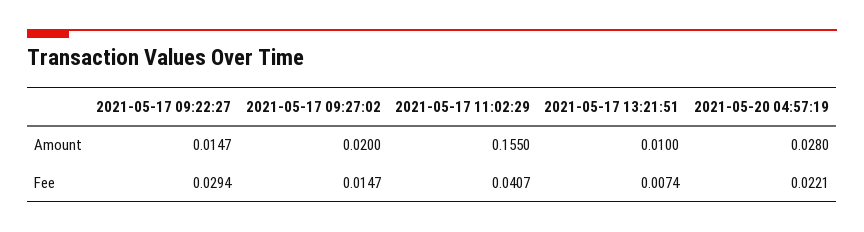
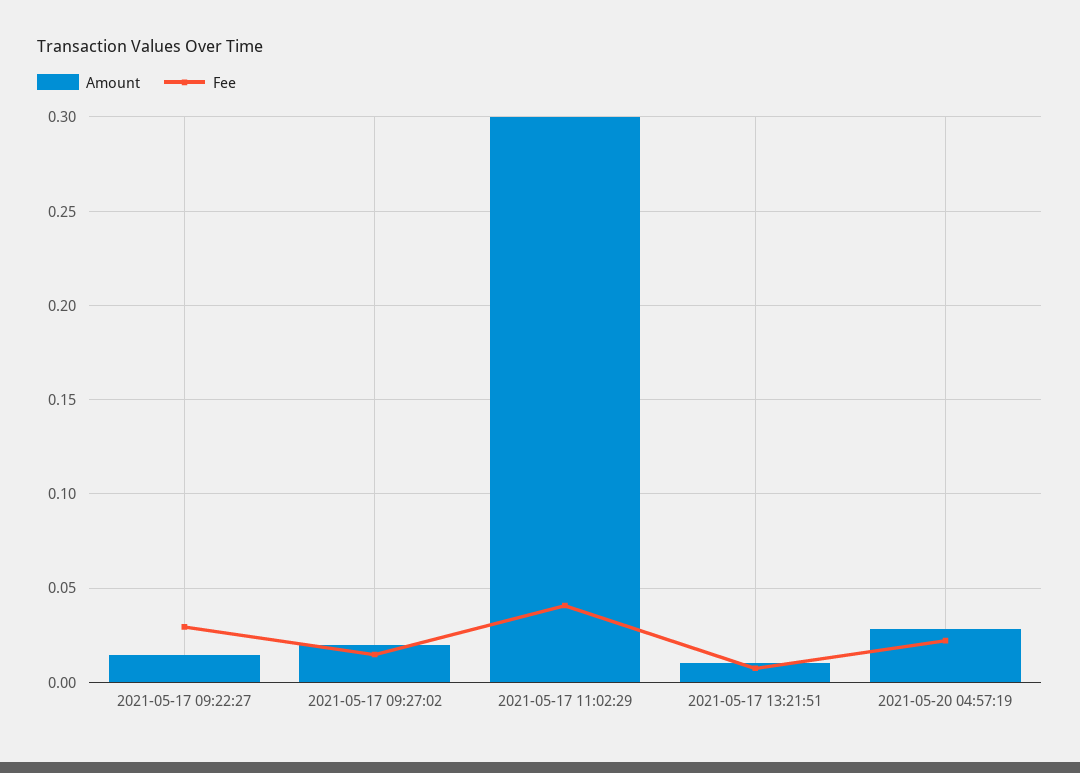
  {
    "Amount": {
      "2021-05-17 09:22:27": 0.0147,
      "2021-05-17 09:27:02": 0.02,
-     "2021-05-17 11:02:29": 0.155,
+     "2021-05-17 11:02:29": 0.3,
      "2021-05-17 13:21:51": 0.01,
      "2021-05-20 04:57:19": 0.028
    },
    "Fee": {
      "2021-05-17 09:22:27": 0.0294,
      "2021-05-17 09:27:02": 0.0147,
      "2021-05-17 11:02:29": 0.0407,
      "2021-05-17 13:21:51": 0.0074,
      "2021-05-20 04:57:19": 0.0221
    }
  }

